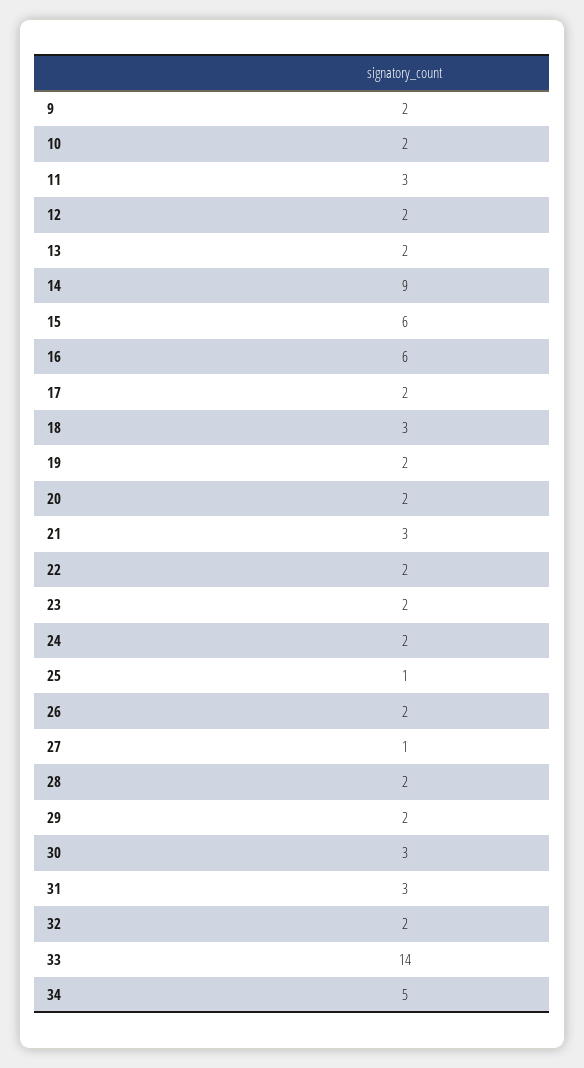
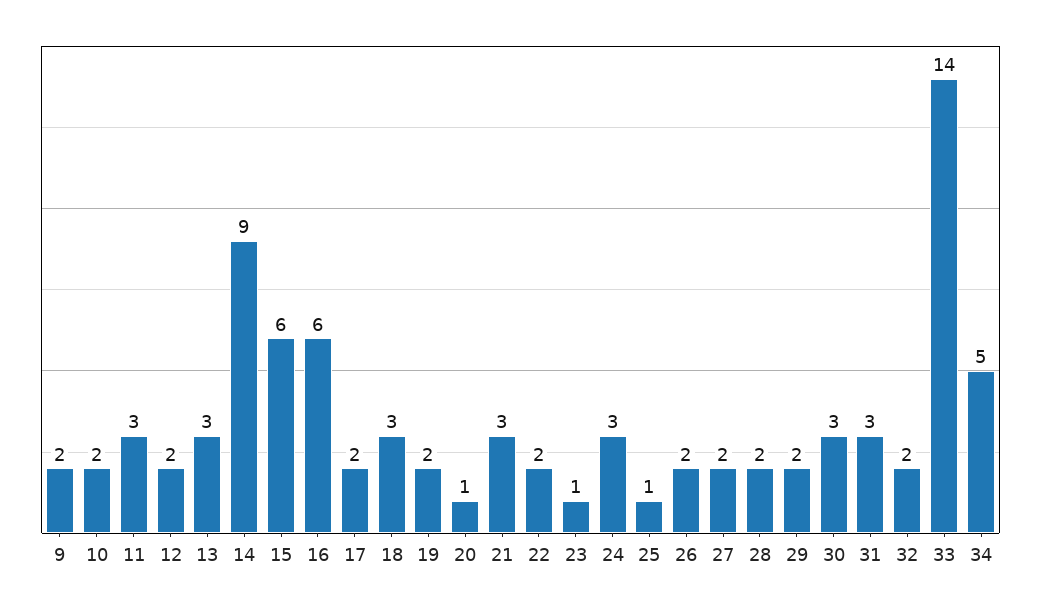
  {
    "9": 2,
    "10": 2,
    "11": 3,
    "12": 2,
-   "13": 2,
+   "13": 3,
    "14": 9,
    "15": 6,
    "16": 6,
    "17": 2,
    "18": 3,
    "19": 2,
-   "20": 2,
+   "20": 1,
    "21": 3,
    "22": 2,
-   "23": 2,
+   "23": 1,
-   "24": 2,
+   "24": 3,
    "25": 1,
    "26": 2,
-   "27": 1,
+   "27": 2,
    "28": 2,
    "29": 2,
    "30": 3,
    "31": 3,
    "32": 2,
    "33": 14,
    "34": 5
  }

